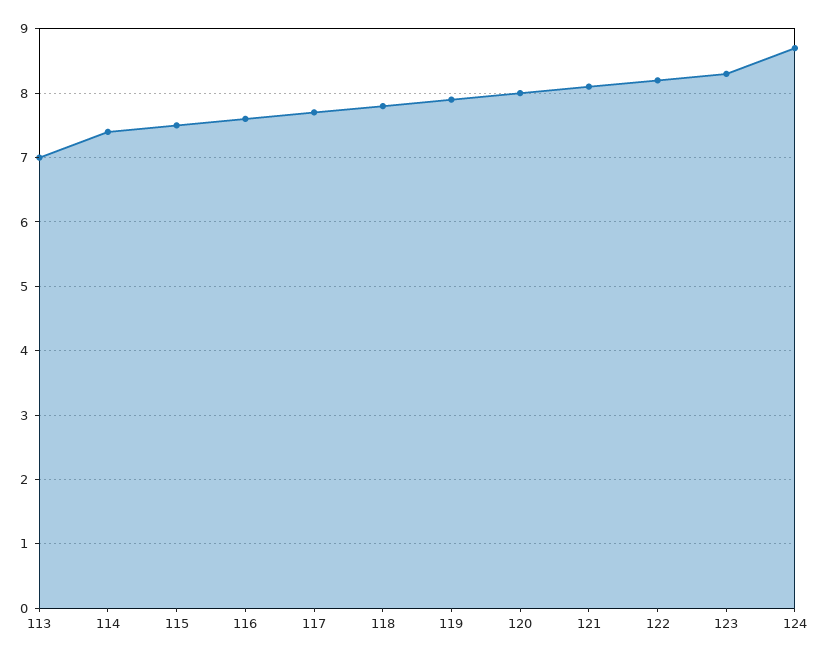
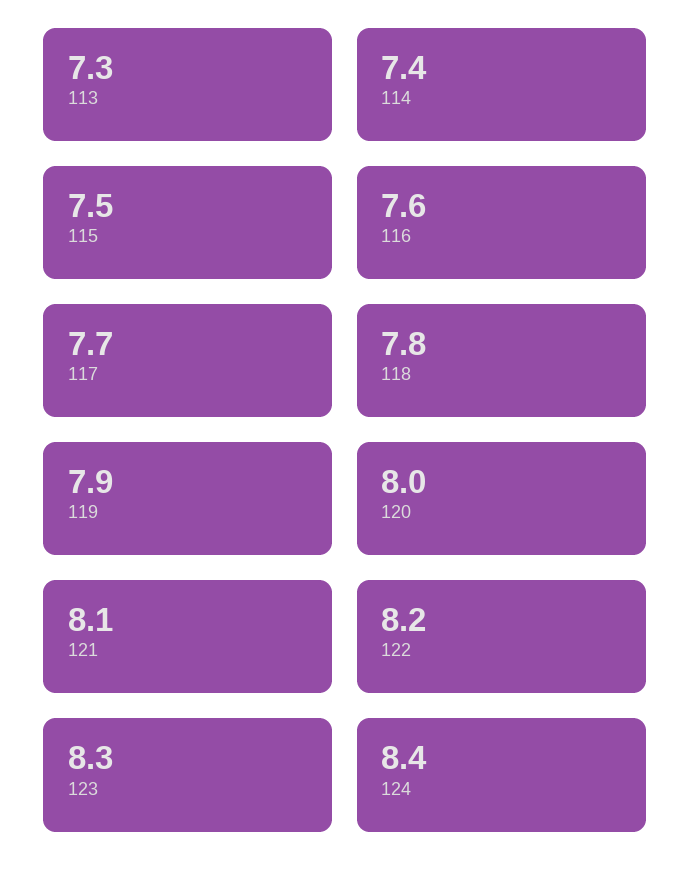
  {
-   "113": 7,
+   "113": 7.3,
    "114": 7.4,
    "115": 7.5,
    "116": 7.6,
    "117": 7.7,
    "118": 7.8,
    "119": 7.9,
    "120": 8,
    "121": 8.1,
    "122": 8.2,
    "123": 8.3,
-   "124": 8.7
+   "124": 8.4
  }

